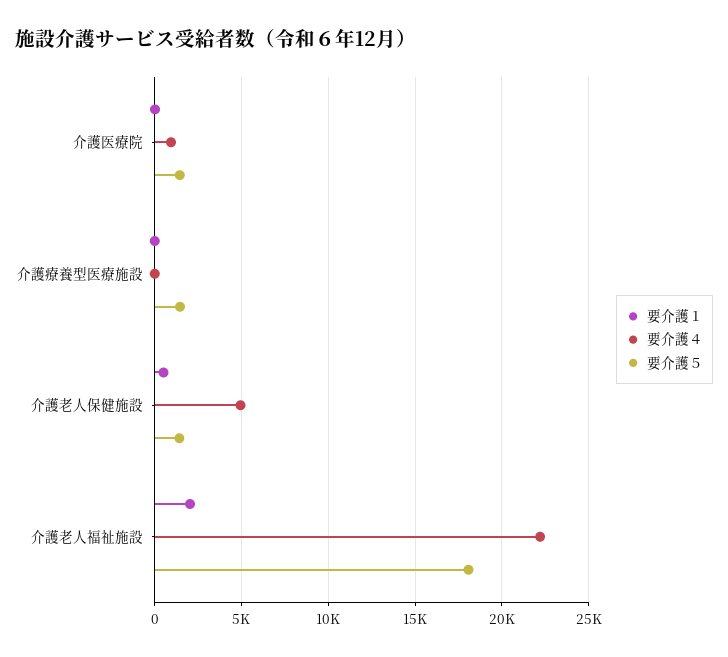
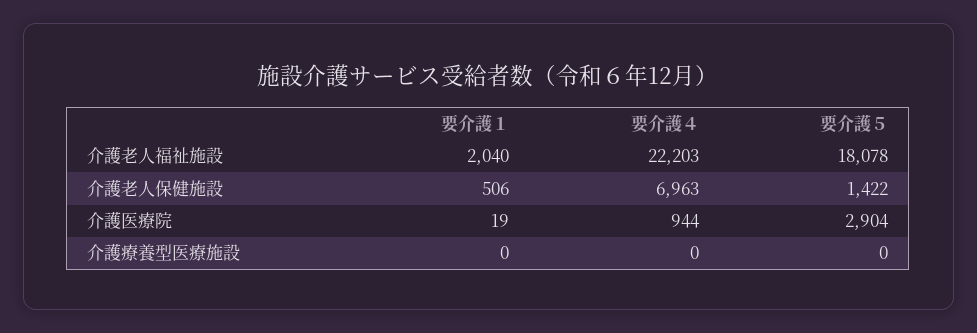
  {
    "要介護１": {
      "介護医療院": 19,
      "介護療養型医療施設": 0,
      "介護老人保健施設": 506,
      "介護老人福祉施設": 2040
    },
    "要介護４": {
      "介護医療院": 944,
      "介護療養型医療施設": 0,
-     "介護老人保健施設": 5000,
+     "介護老人保健施設": 6963,
      "介護老人福祉施設": 22203
    },
    "要介護５": {
-     "介護医療院": 1500,
+     "介護医療院": 2904,
-     "介護療養型医療施設": 1500,
+     "介護療養型医療施設": 0,
      "介護老人保健施設": 1422,
      "介護老人福祉施設": 18078
    }
  }

